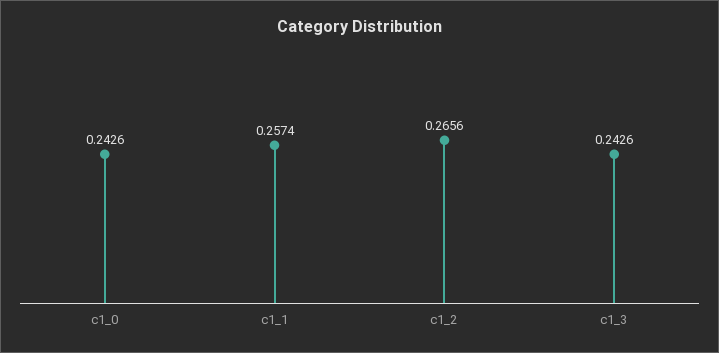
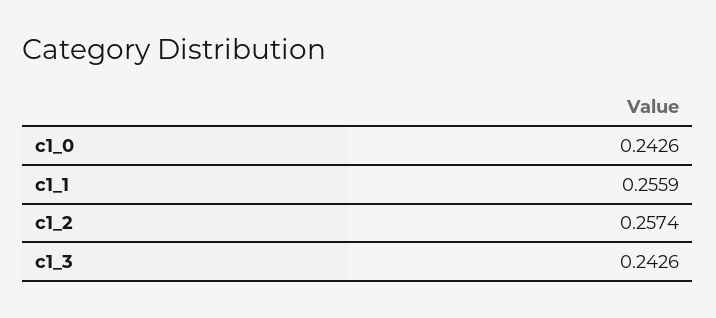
  {
    "c1_0": 0.2426,
-   "c1_1": 0.2574,
+   "c1_1": 0.2559,
-   "c1_2": 0.2656,
+   "c1_2": 0.2574,
    "c1_3": 0.2426
  }

